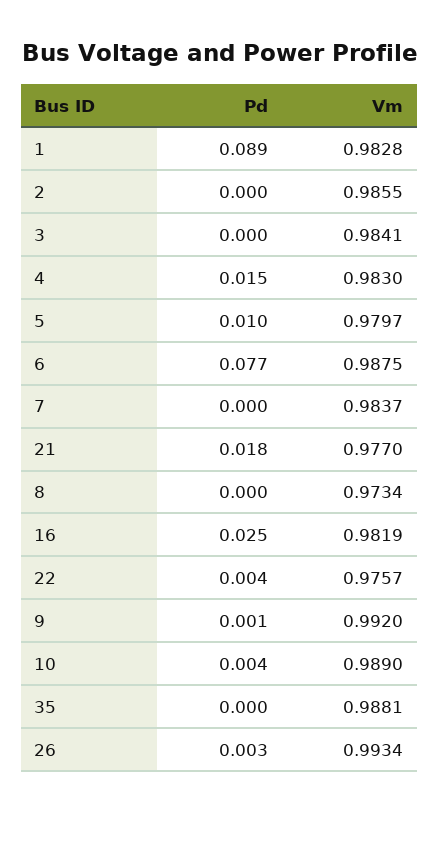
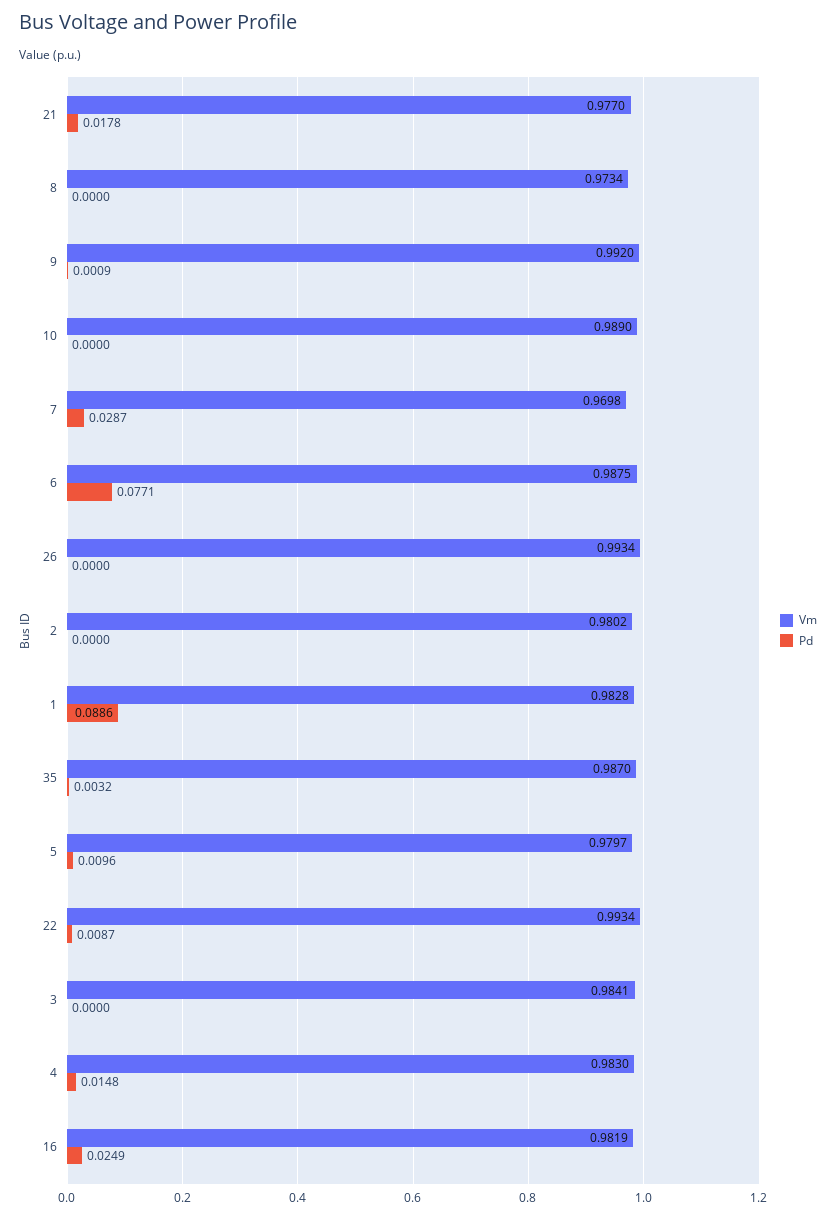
  {
    "Pd": {
      "1": 0.0886,
      "2": 0,
      "3": 0,
      "4": 0.0148,
      "5": 0.0096,
      "6": 0.0771,
-     "7": 0,
+     "7": 0.0287,
      "21": 0.0178,
      "8": 0,
      "16": 0.0249,
-     "22": 0.004,
+     "22": 0.0087,
      "9": 0.0009,
-     "10": 0.004,
+     "10": 0,
-     "35": 0,
+     "35": 0.0032,
-     "26": 0.003
+     "26": 0
    },
    "Vm": {
      "1": 0.9828,
-     "2": 0.9855,
+     "2": 0.9802,
      "3": 0.9841,
      "4": 0.983,
      "5": 0.9797,
      "6": 0.9875,
-     "7": 0.9837,
+     "7": 0.9698,
      "21": 0.977,
      "8": 0.9734,
      "16": 0.9819,
-     "22": 0.9757,
+     "22": 0.9934,
      "9": 0.992,
      "10": 0.989,
-     "35": 0.9881,
+     "35": 0.987,
      "26": 0.9934
    }
  }

